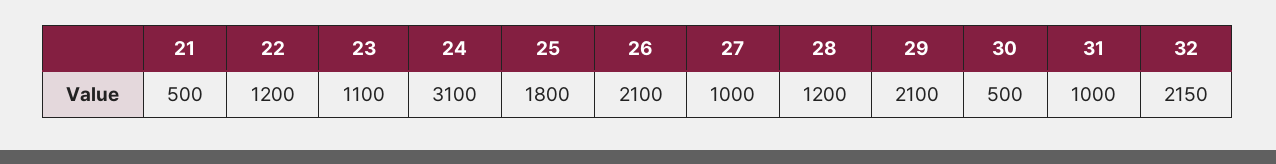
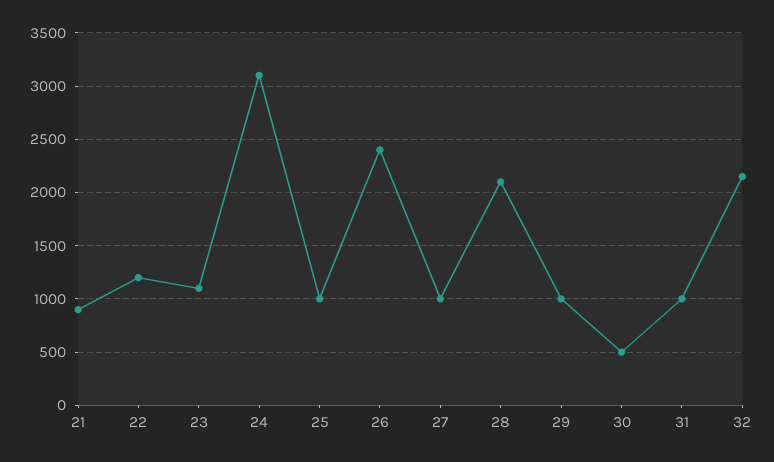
  {
-   "21": 500,
+   "21": 900,
    "22": 1200,
    "23": 1100,
    "24": 3100,
-   "25": 1800,
+   "25": 1000,
-   "26": 2100,
+   "26": 2400,
    "27": 1000,
-   "28": 1200,
+   "28": 2100,
-   "29": 2100,
+   "29": 1000,
    "30": 500,
    "31": 1000,
    "32": 2150
  }

